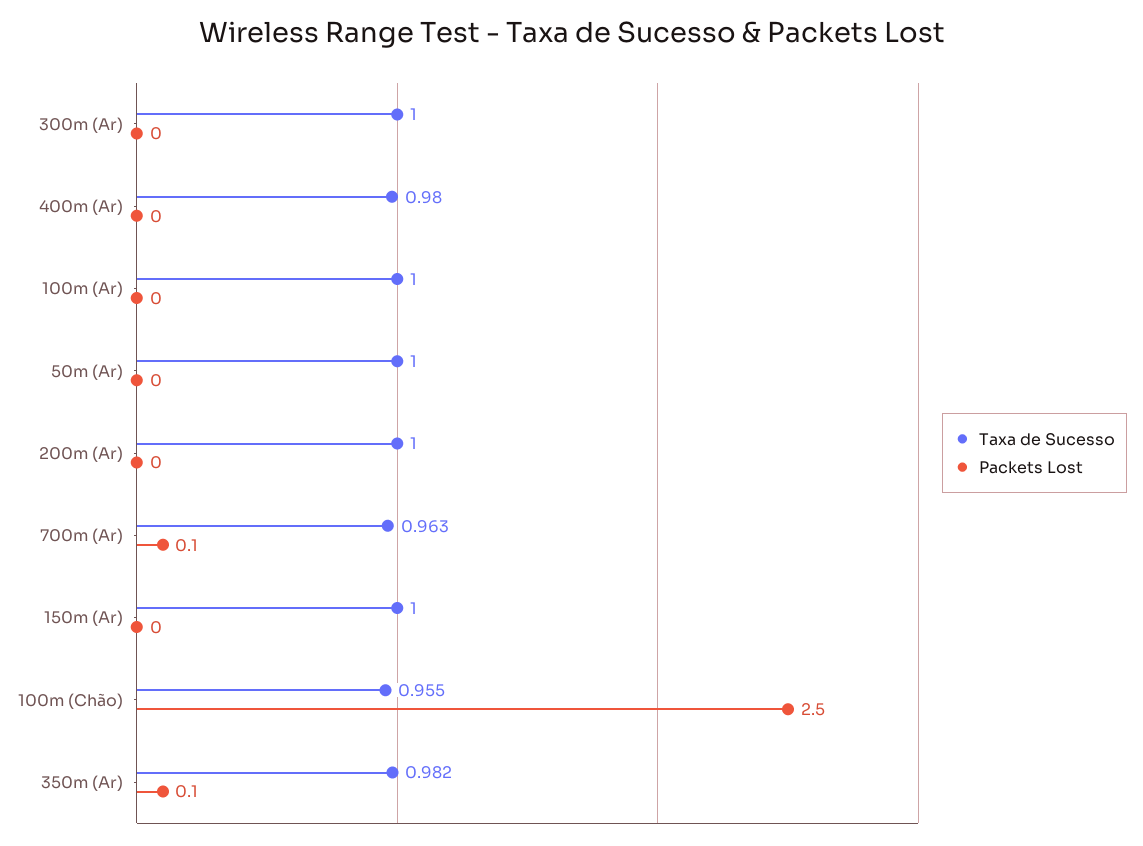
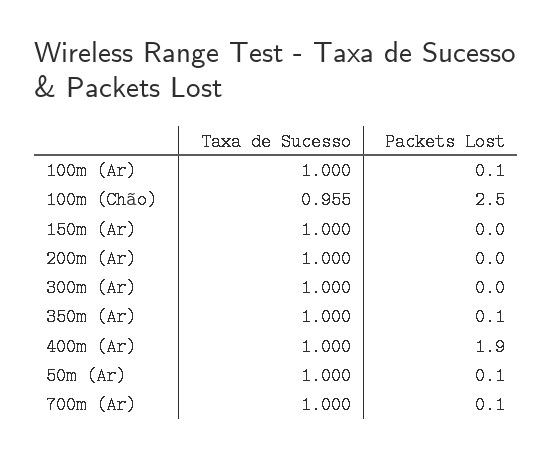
  {
    "Taxa de Sucesso": {
      "300m (Ar)": 1,
-     "400m (Ar)": 0.98,
+     "400m (Ar)": 1,
      "100m (Ar)": 1,
      "50m (Ar)": 1,
      "200m (Ar)": 1,
-     "700m (Ar)": 0.963,
+     "700m (Ar)": 1,
      "150m (Ar)": 1,
      "100m (Chão)": 0.955,
-     "350m (Ar)": 0.982
+     "350m (Ar)": 1
    },
    "Packets Lost": {
      "300m (Ar)": 0,
-     "400m (Ar)": 0,
+     "400m (Ar)": 1.9,
-     "100m (Ar)": 0,
+     "100m (Ar)": 0.1,
-     "50m (Ar)": 0,
+     "50m (Ar)": 0.1,
      "200m (Ar)": 0,
      "700m (Ar)": 0.1,
      "150m (Ar)": 0,
      "100m (Chão)": 2.5,
      "350m (Ar)": 0.1
    }
  }

